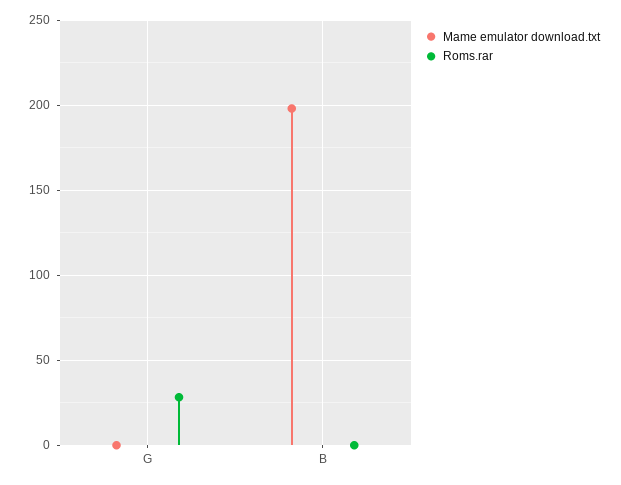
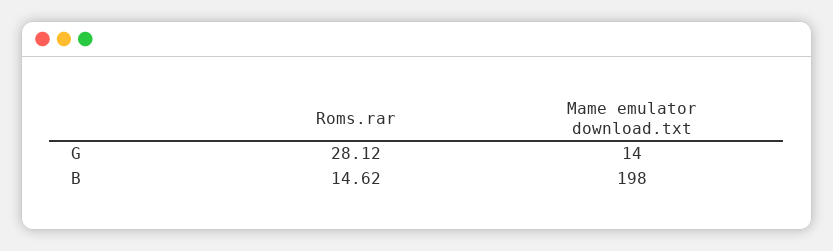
  {
    "Mame emulator download.txt": {
-     "G": 0,
+     "G": 14,
      "B": 198
    },
    "Roms.rar": {
      "G": 28.12,
-     "B": 0
+     "B": 14.62
    }
  }

